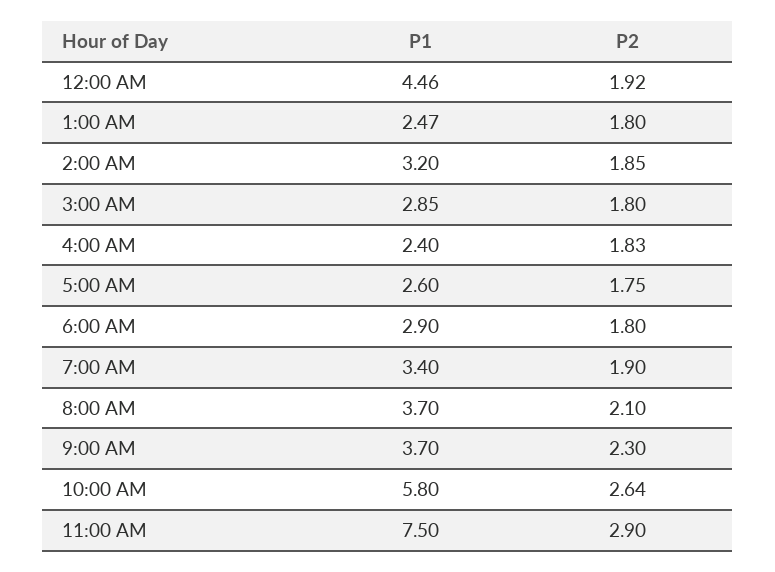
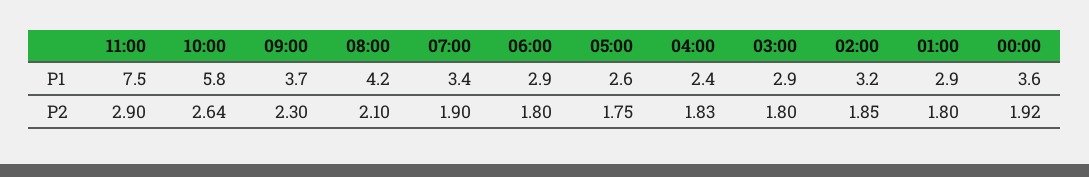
  {
    "P1": {
-     "12:00 AM": 4.46,
+     "12:00 AM": 3.6,
-     "1:00 AM": 2.47,
+     "1:00 AM": 2.9,
      "2:00 AM": 3.2,
      "3:00 AM": 2.85,
      "4:00 AM": 2.4,
      "5:00 AM": 2.6,
      "6:00 AM": 2.9,
      "7:00 AM": 3.4,
-     "8:00 AM": 3.7,
+     "8:00 AM": 4.2,
      "9:00 AM": 3.7,
      "10:00 AM": 5.8,
      "11:00 AM": 7.5
    },
    "P2": {
      "12:00 AM": 1.92,
      "1:00 AM": 1.8,
      "2:00 AM": 1.85,
      "3:00 AM": 1.8,
      "4:00 AM": 1.83,
      "5:00 AM": 1.75,
      "6:00 AM": 1.8,
      "7:00 AM": 1.9,
      "8:00 AM": 2.1,
      "9:00 AM": 2.3,
      "10:00 AM": 2.64,
      "11:00 AM": 2.9
    }
  }

